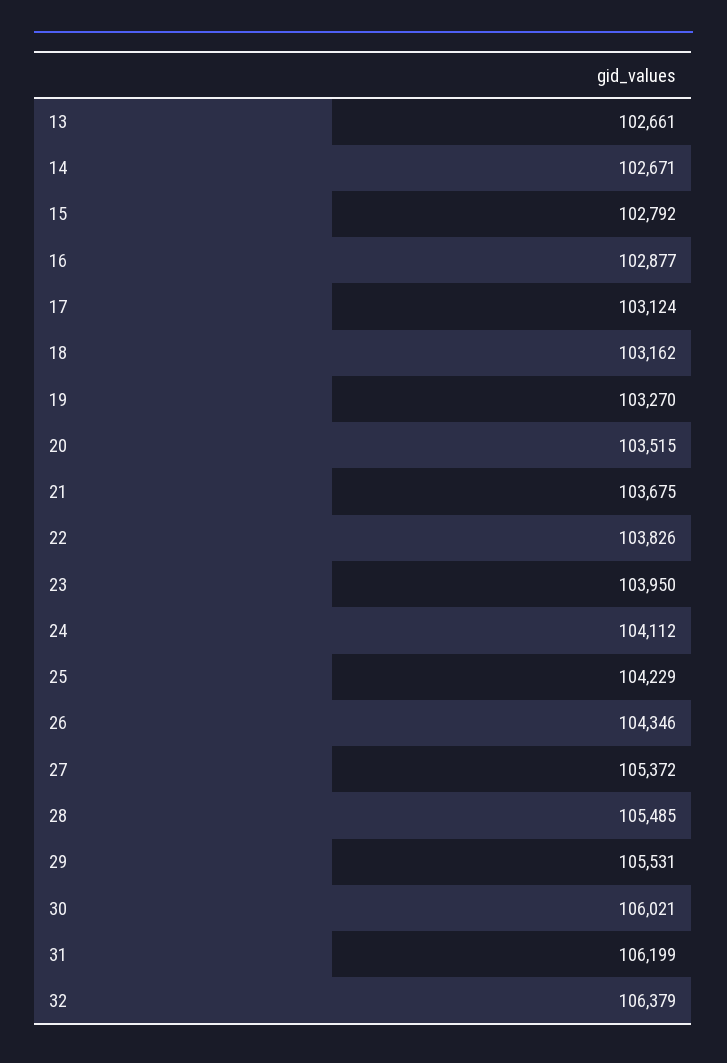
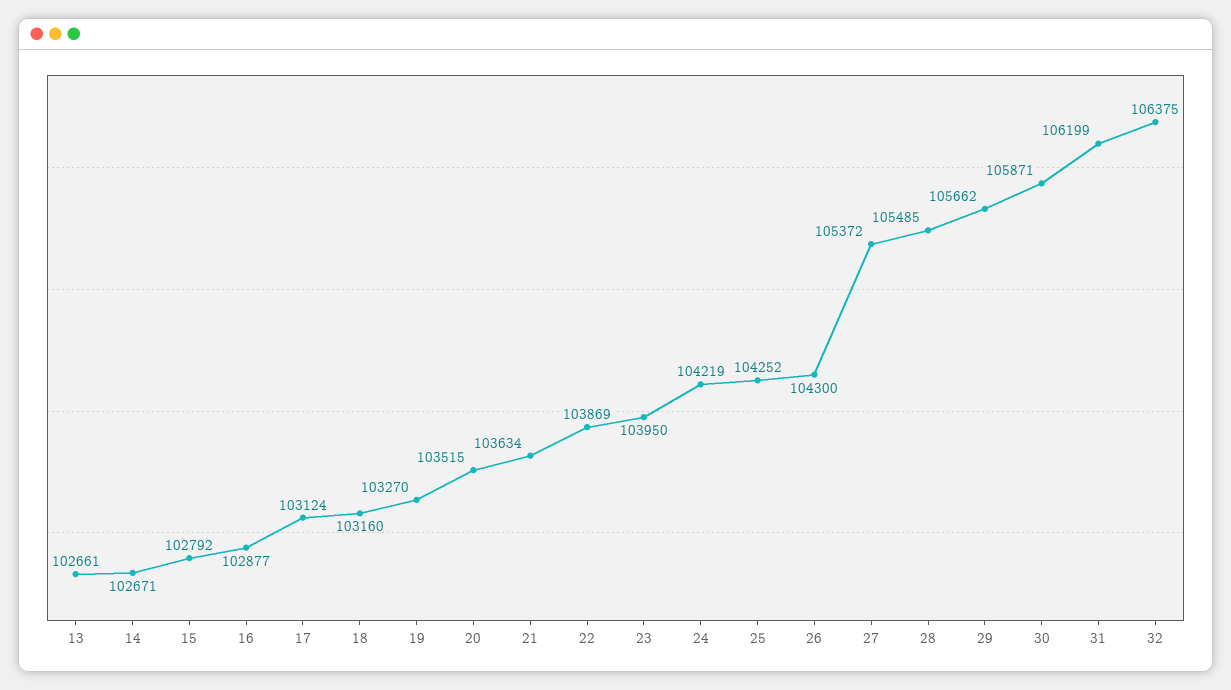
  {
    "13": 102661,
    "14": 102671,
    "15": 102792,
    "16": 102877,
    "17": 103124,
-   "18": 103162,
+   "18": 103160,
    "19": 103270,
    "20": 103515,
-   "21": 103675,
+   "21": 103634,
-   "22": 103826,
+   "22": 103869,
    "23": 103950,
-   "24": 104112,
+   "24": 104219,
-   "25": 104229,
+   "25": 104252,
-   "26": 104346,
+   "26": 104300,
    "27": 105372,
    "28": 105485,
-   "29": 105531,
+   "29": 105662,
-   "30": 106021,
+   "30": 105871,
    "31": 106199,
-   "32": 106379
+   "32": 106375
  }

